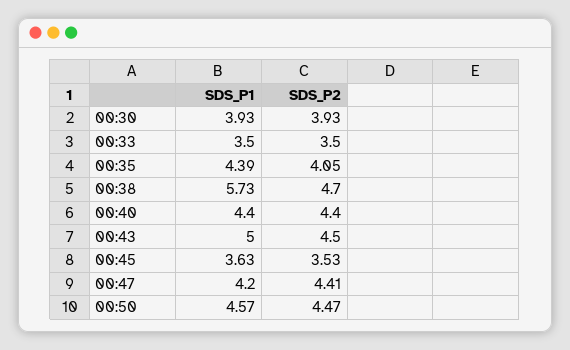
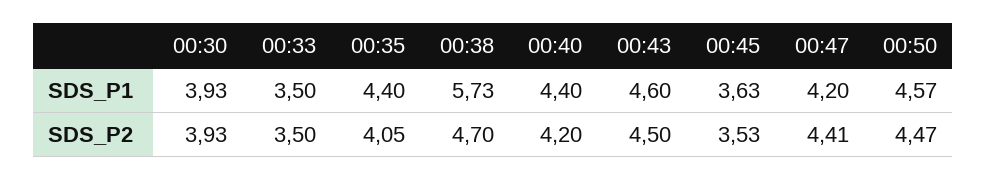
  {
    "SDS_P1": {
      "00:30": 3.93,
      "00:33": 3.5,
-     "00:35": 4.39,
+     "00:35": 4.4,
      "00:38": 5.73,
      "00:40": 4.4,
-     "00:43": 5,
+     "00:43": 4.6,
      "00:45": 3.63,
      "00:47": 4.2,
      "00:50": 4.57
    },
    "SDS_P2": {
      "00:30": 3.93,
      "00:33": 3.5,
      "00:35": 4.05,
      "00:38": 4.7,
-     "00:40": 4.4,
+     "00:40": 4.2,
      "00:43": 4.5,
      "00:45": 3.53,
      "00:47": 4.41,
      "00:50": 4.47
    }
  }

